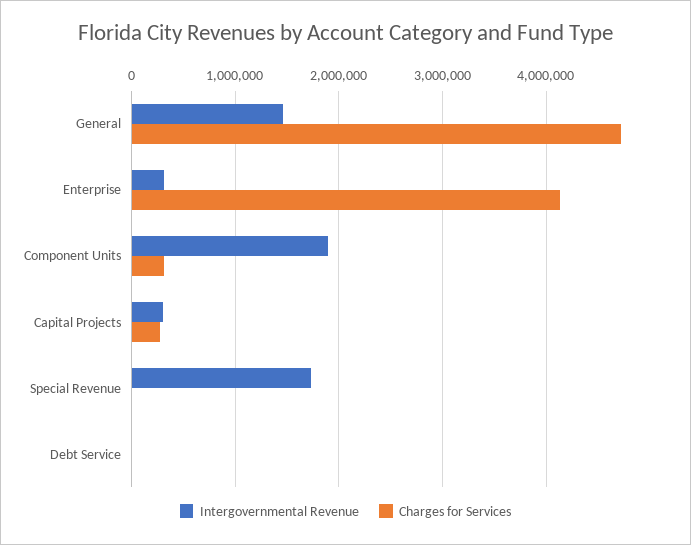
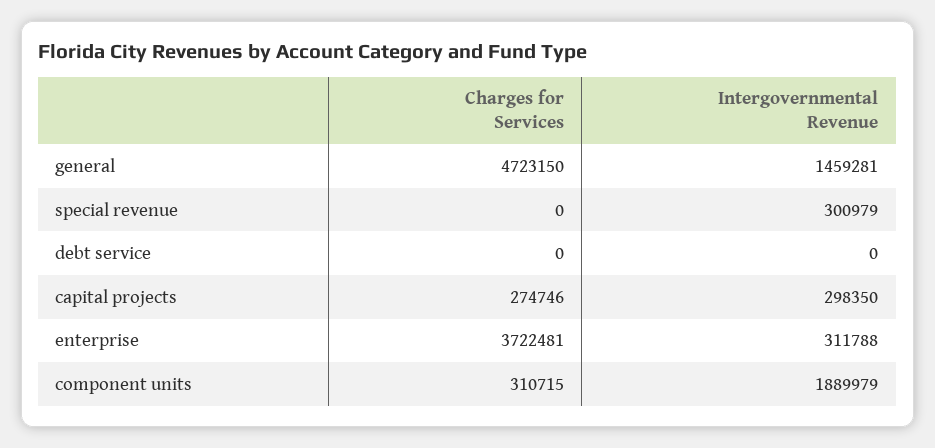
  {
    "Intergovernmental Revenue": {
      "General": 1459281,
      "Enterprise": 311788,
      "Component Units": 1889979,
      "Capital Projects": 298350,
-     "Special Revenue": 1700000,
+     "Special Revenue": 300979,
      "Debt Service": 0
    },
    "Charges for Services": {
      "General": 4723150,
-     "Enterprise": 4100000,
+     "Enterprise": 3722481,
      "Component Units": 310715,
      "Capital Projects": 274746,
      "Special Revenue": 0,
      "Debt Service": 0
    }
  }

